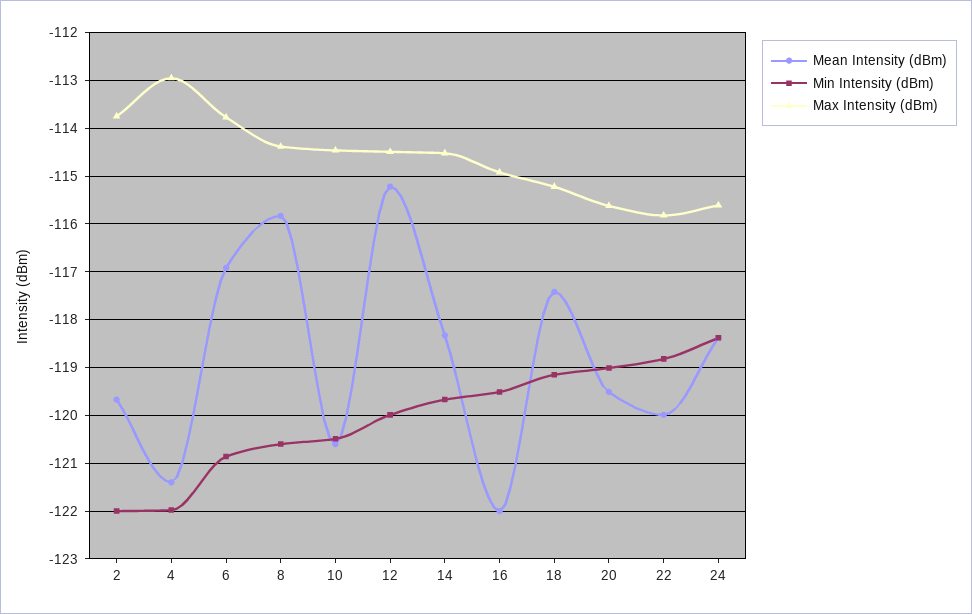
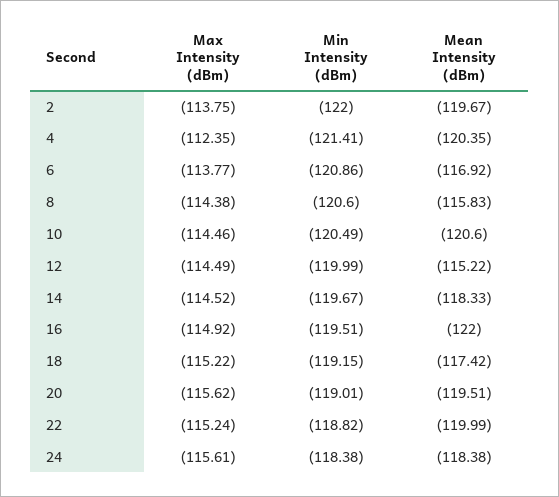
  {
    "Mean Intensity (dBm)": {
      "2": -119.67,
-     "4": -121.4,
+     "4": -120.35,
      "6": -116.92,
      "8": -115.83,
      "10": -120.6,
      "12": -115.22,
      "14": -118.33,
      "16": -122,
      "18": -117.42,
      "20": -119.51,
      "22": -119.99,
      "24": -118.38
    },
    "Min Intensity (dBm)": {
      "2": -122,
-     "4": -122,
+     "4": -121.41,
      "6": -120.86,
      "8": -120.6,
      "10": -120.49,
      "12": -119.99,
      "14": -119.67,
      "16": -119.51,
      "18": -119.15,
      "20": -119.01,
      "22": -118.82,
      "24": -118.38
    },
    "Max Intensity (dBm)": {
      "2": -113.75,
-     "4": -113,
+     "4": -112.35,
      "6": -113.77,
      "8": -114.38,
      "10": -114.46,
      "12": -114.49,
      "14": -114.52,
      "16": -114.92,
      "18": -115.22,
      "20": -115.62,
-     "22": -115.8,
+     "22": -115.24,
      "24": -115.61
    }
  }

